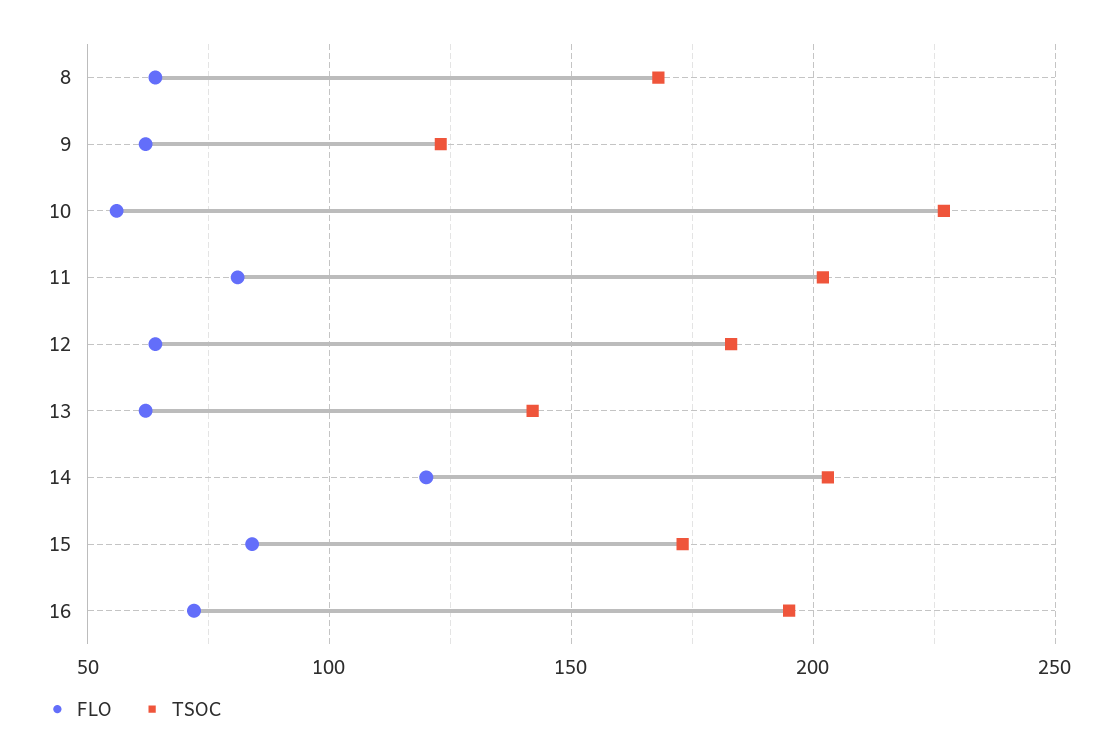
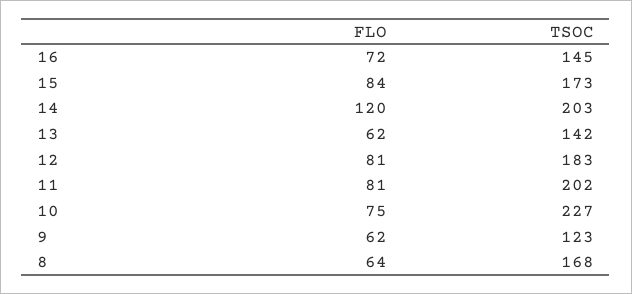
  {
    "FLO": {
      "8": 64,
      "9": 62,
-     "10": 55,
+     "10": 75,
      "11": 81,
-     "12": 65,
+     "12": 81,
      "13": 62,
      "14": 120,
      "15": 84,
      "16": 72
    },
    "TSOC": {
      "8": 168,
      "9": 123,
      "10": 227,
      "11": 202,
      "12": 183,
      "13": 142,
      "14": 203,
      "15": 173,
-     "16": 195
+     "16": 145
    }
  }

